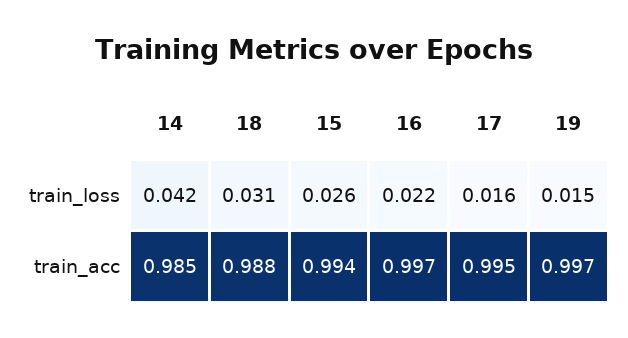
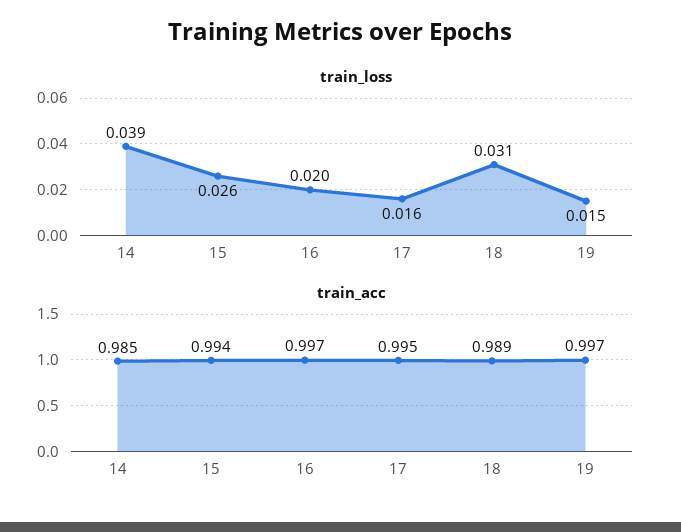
  {
    "train_loss": {
-     "14": 0.042,
+     "14": 0.039,
      "18": 0.031,
      "15": 0.026,
-     "16": 0.022,
+     "16": 0.02,
      "17": 0.016,
      "19": 0.015
    },
    "train_acc": {
      "14": 0.985,
-     "18": 0.988,
+     "18": 0.989,
      "15": 0.994,
      "16": 0.997,
      "17": 0.995,
      "19": 0.997
    }
  }

